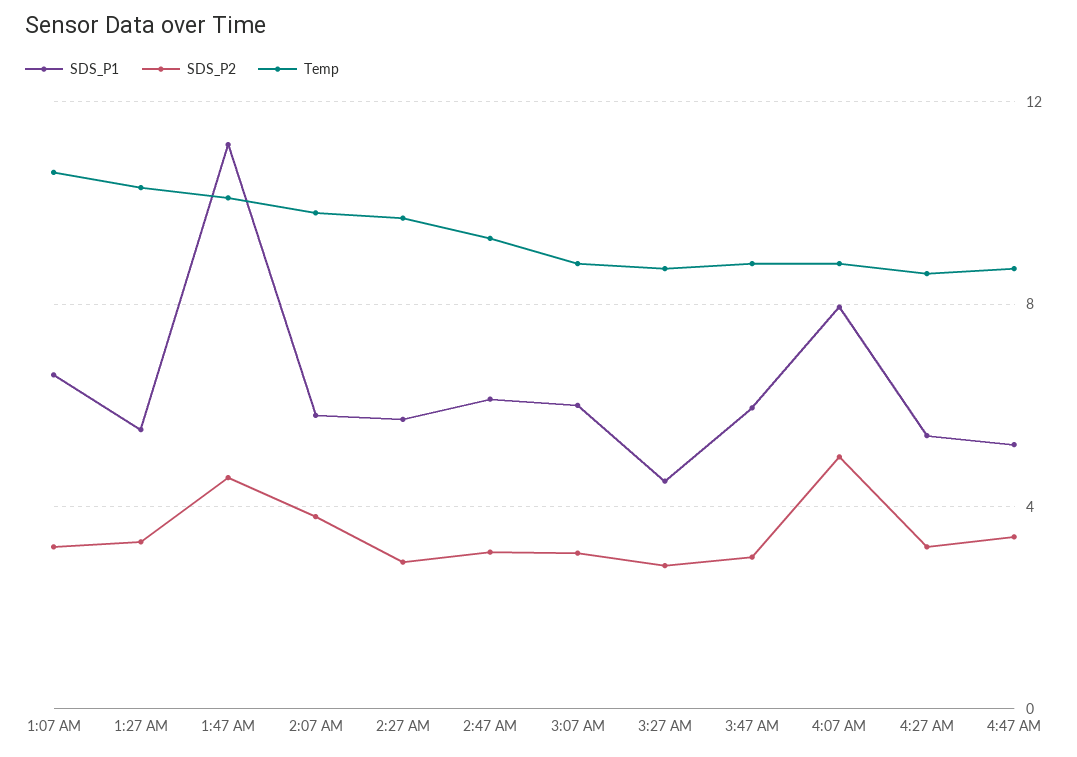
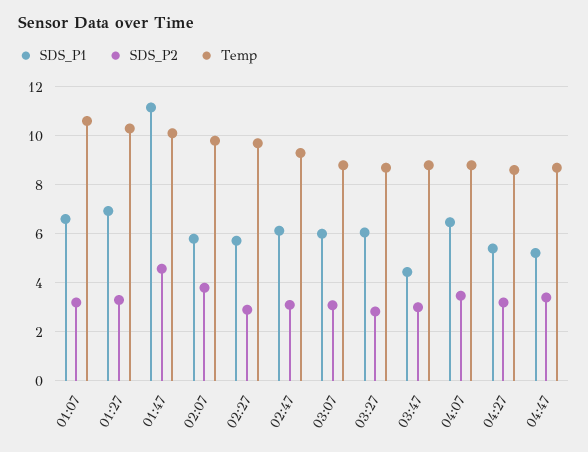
  {
    "SDS_P1": {
      "1:07 AM": 6.5,
-     "1:27 AM": 5.5,
+     "1:27 AM": 7,
      "1:47 AM": 11.25,
      "2:07 AM": 5.75,
      "2:27 AM": 5.75,
      "2:47 AM": 6,
      "3:07 AM": 6,
-     "3:27 AM": 4.5,
+     "3:27 AM": 6,
-     "3:47 AM": 6,
+     "3:47 AM": 4.5,
-     "4:07 AM": 8,
+     "4:07 AM": 6.5,
      "4:27 AM": 5.5,
      "4:47 AM": 5.25
    },
    "SDS_P2": {
      "1:07 AM": 3.25,
      "1:27 AM": 3.25,
      "1:47 AM": 4.5,
      "2:07 AM": 3.75,
      "2:27 AM": 3,
      "2:47 AM": 3,
      "3:07 AM": 3,
      "3:27 AM": 2.75,
      "3:47 AM": 3,
-     "4:07 AM": 5,
+     "4:07 AM": 3.5,
      "4:27 AM": 3.25,
      "4:47 AM": 3.5
    },
    "Temp": {
      "1:07 AM": 10.5,
      "1:27 AM": 10.25,
      "1:47 AM": 10,
      "2:07 AM": 9.75,
      "2:27 AM": 9.75,
      "2:47 AM": 9.25,
      "3:07 AM": 8.75,
      "3:27 AM": 8.75,
      "3:47 AM": 8.75,
      "4:07 AM": 8.75,
      "4:27 AM": 8.5,
      "4:47 AM": 8.75
    }
  }

